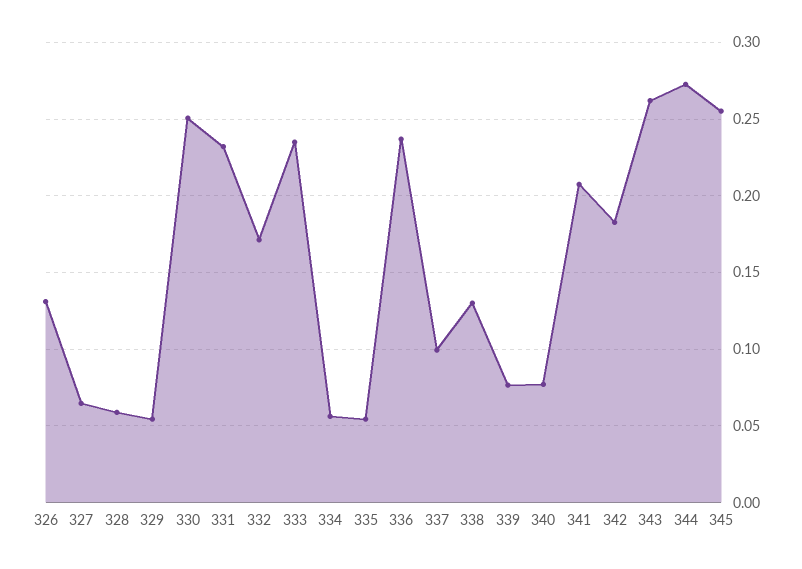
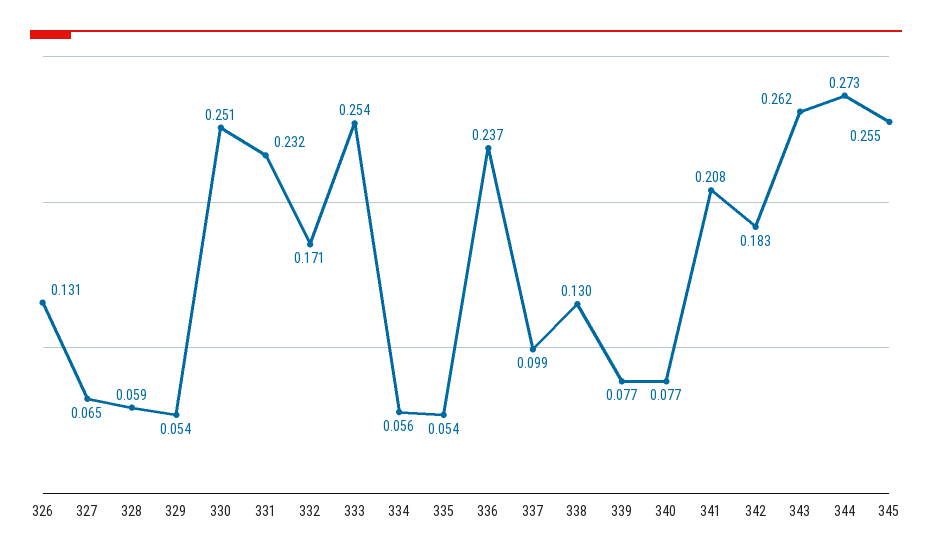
  {
    "326": 0.131,
    "327": 0.065,
    "328": 0.059,
    "329": 0.054,
    "330": 0.251,
    "331": 0.232,
    "332": 0.171,
-   "333": 0.235,
+   "333": 0.254,
    "334": 0.056,
    "335": 0.054,
    "336": 0.237,
    "337": 0.099,
    "338": 0.13,
    "339": 0.077,
    "340": 0.077,
    "341": 0.208,
    "342": 0.183,
    "343": 0.262,
    "344": 0.273,
    "345": 0.255
  }

